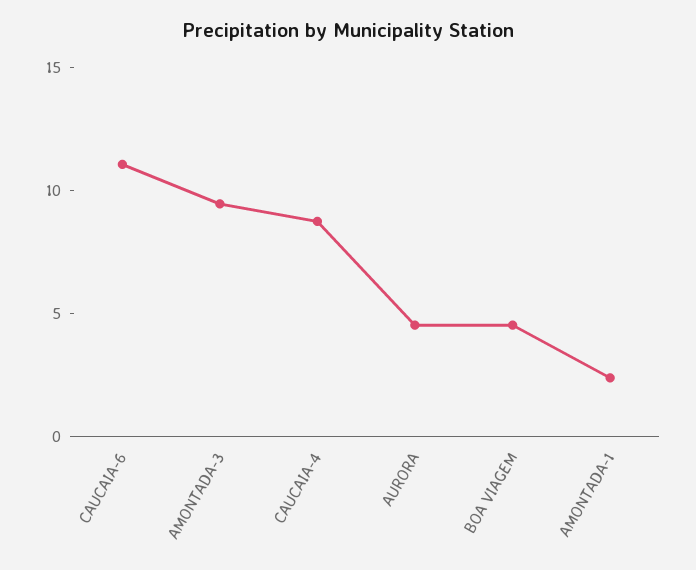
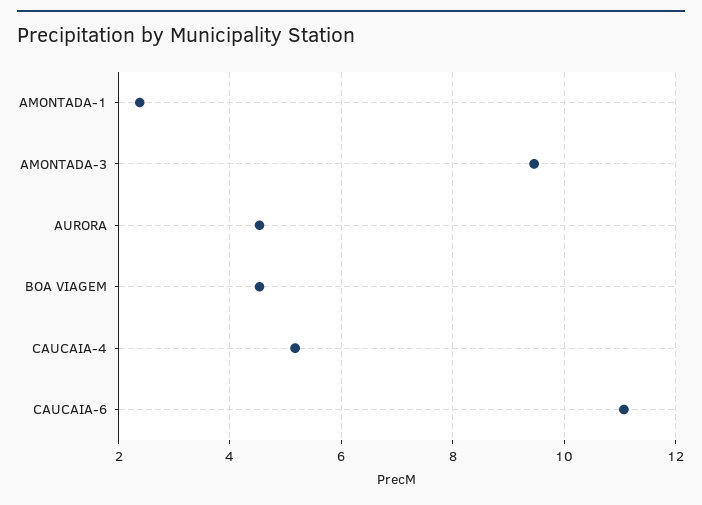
  {
    "CAUCAIA-6": 11,
    "AMONTADA-3": 9.4,
-   "CAUCAIA-4": 9,
+   "CAUCAIA-4": 5.2,
    "AURORA": 4.6,
    "BOA VIAGEM": 4.6,
    "AMONTADA-1": 2.4
  }

